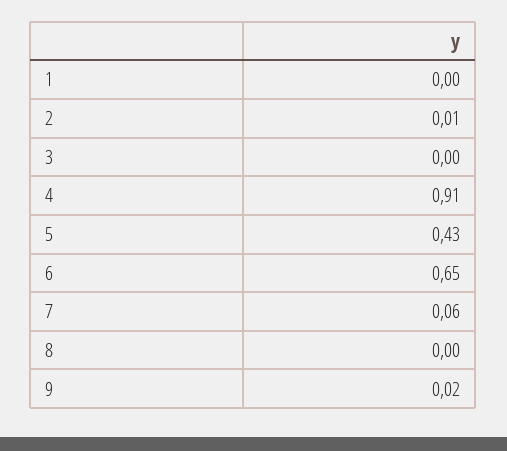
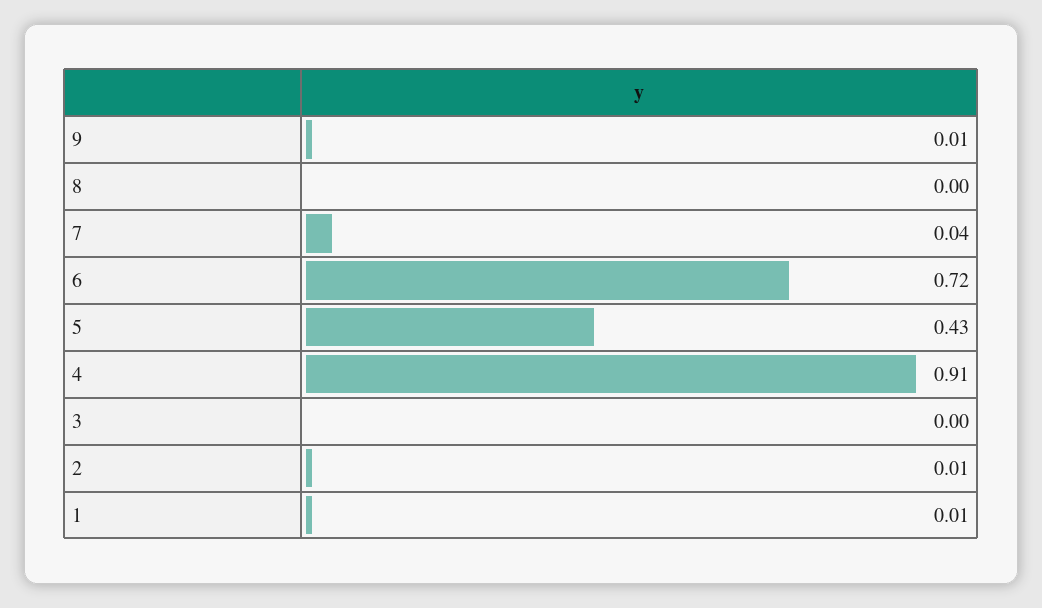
  {
-   "1": 0,
+   "1": 0.01,
    "2": 0.01,
    "3": 0,
    "4": 0.91,
    "5": 0.43,
-   "6": 0.65,
+   "6": 0.72,
-   "7": 0.06,
+   "7": 0.04,
    "8": 0,
-   "9": 0.02
+   "9": 0.01
  }

